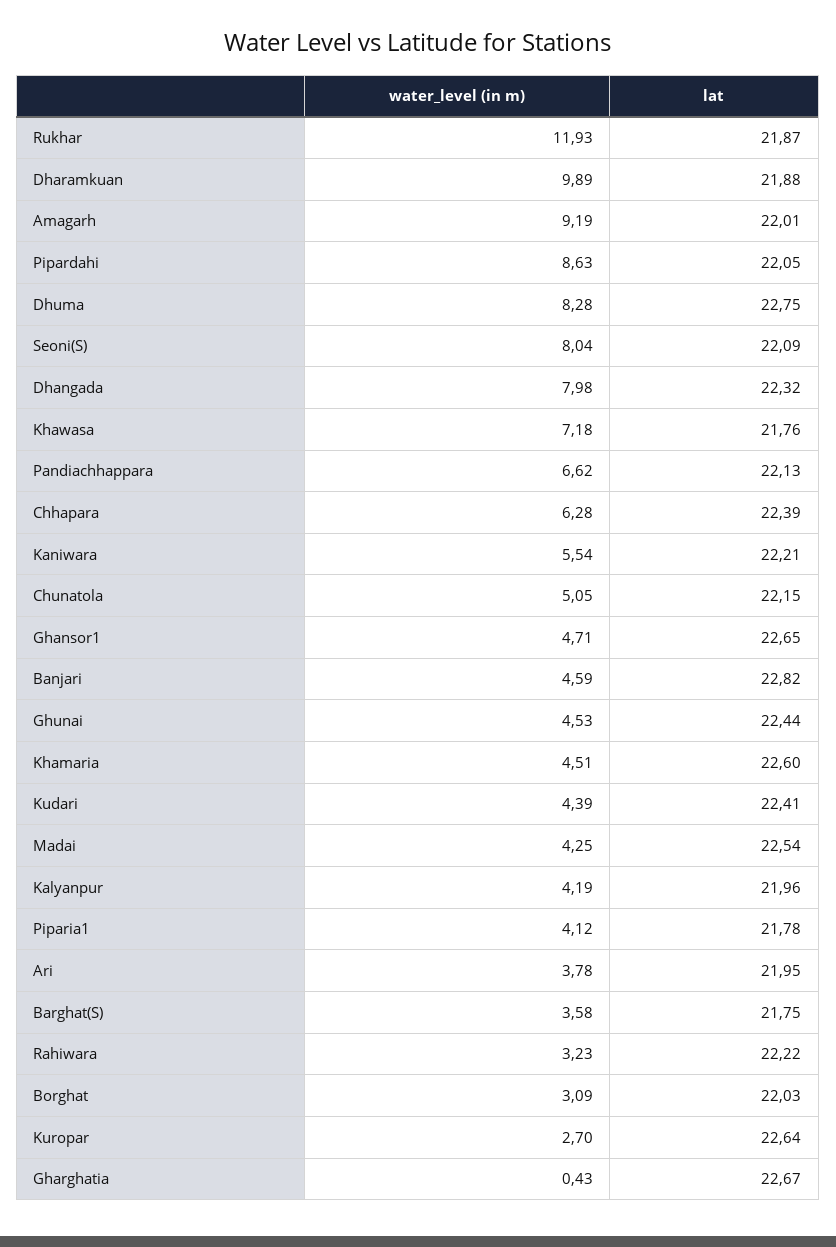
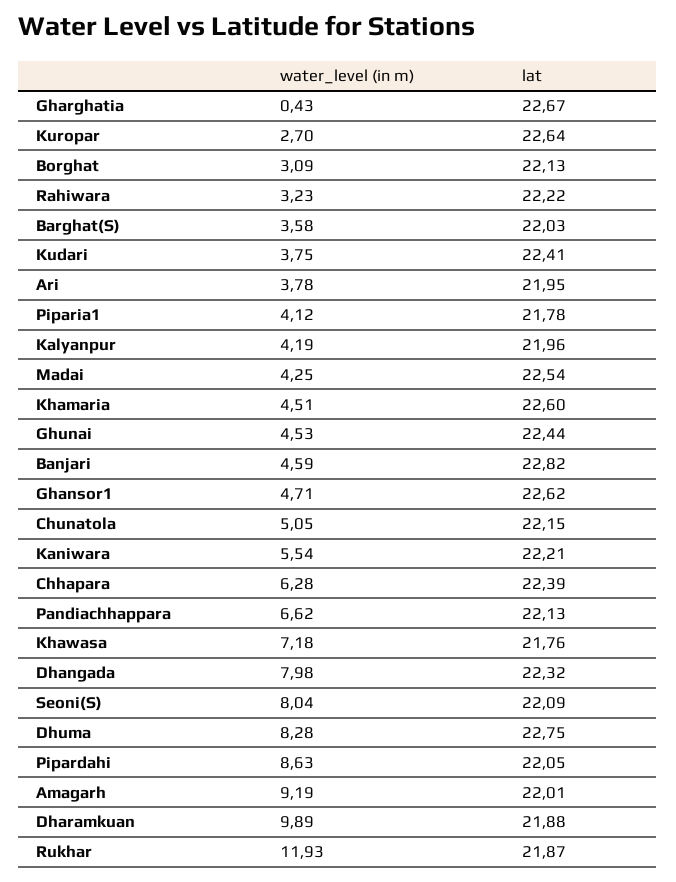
  {
    "water_level (in m)": {
      "Rukhar": 11.93,
      "Dharamkuan": 9.89,
      "Amagarh": 9.19,
      "Pipardahi": 8.63,
      "Dhuma": 8.28,
      "Seoni(S)": 8.04,
      "Dhangada": 7.98,
      "Khawasa": 7.18,
      "Pandiachhappara": 6.62,
      "Chhapara": 6.28,
      "Kaniwara": 5.54,
      "Chunatola": 5.05,
      "Ghansor1": 4.71,
      "Banjari": 4.59,
      "Ghunai": 4.53,
      "Khamaria": 4.51,
-     "Kudari": 4.39,
+     "Kudari": 3.75,
      "Madai": 4.25,
      "Kalyanpur": 4.19,
      "Piparia1": 4.12,
      "Ari": 3.78,
      "Barghat(S)": 3.58,
      "Rahiwara": 3.23,
      "Borghat": 3.09,
      "Kuropar": 2.7,
      "Gharghatia": 0.43
    },
    "lat": {
      "Rukhar": 21.87,
      "Dharamkuan": 21.88,
      "Amagarh": 22.01,
      "Pipardahi": 22.05,
      "Dhuma": 22.75,
      "Seoni(S)": 22.09,
      "Dhangada": 22.32,
      "Khawasa": 21.76,
      "Pandiachhappara": 22.13,
      "Chhapara": 22.39,
      "Kaniwara": 22.21,
      "Chunatola": 22.15,
-     "Ghansor1": 22.65,
+     "Ghansor1": 22.62,
      "Banjari": 22.82,
      "Ghunai": 22.44,
      "Khamaria": 22.6,
      "Kudari": 22.41,
      "Madai": 22.54,
      "Kalyanpur": 21.96,
      "Piparia1": 21.78,
      "Ari": 21.95,
-     "Barghat(S)": 21.75,
+     "Barghat(S)": 22.03,
      "Rahiwara": 22.22,
-     "Borghat": 22.03,
+     "Borghat": 22.13,
      "Kuropar": 22.64,
      "Gharghatia": 22.67
    }
  }

